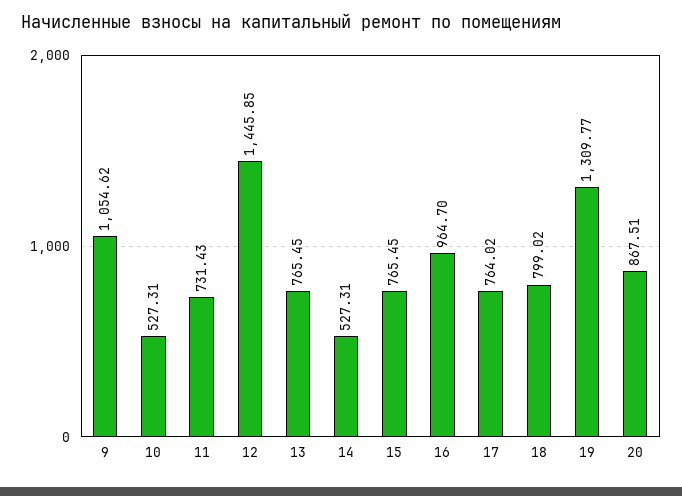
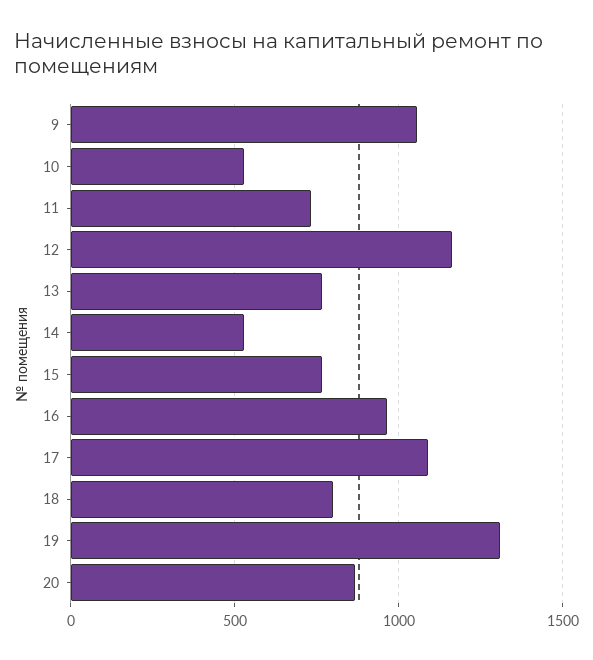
  {
    "9": 1054.62,
    "10": 527.31,
    "11": 731.43,
-   "12": 1445.85,
+   "12": 1150,
    "13": 765.45,
    "14": 527.31,
    "15": 765.45,
    "16": 964.7,
-   "17": 764.02,
+   "17": 1100,
    "18": 799.02,
    "19": 1309.77,
    "20": 867.51
  }

